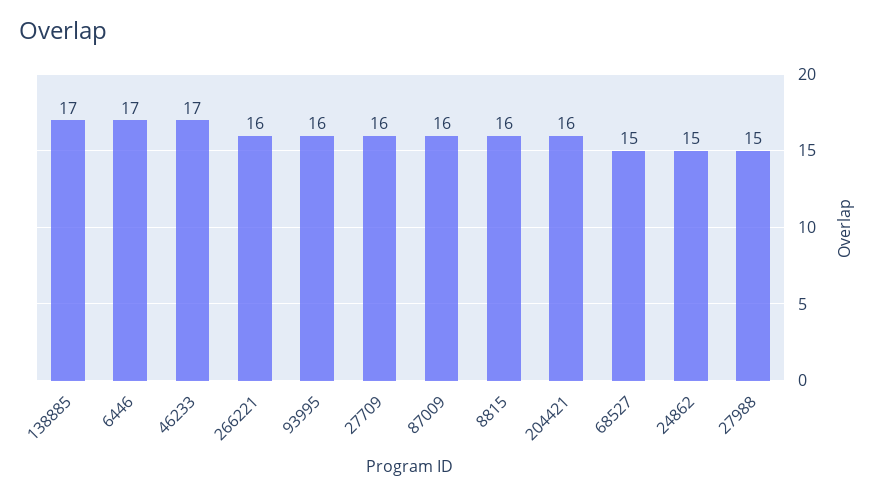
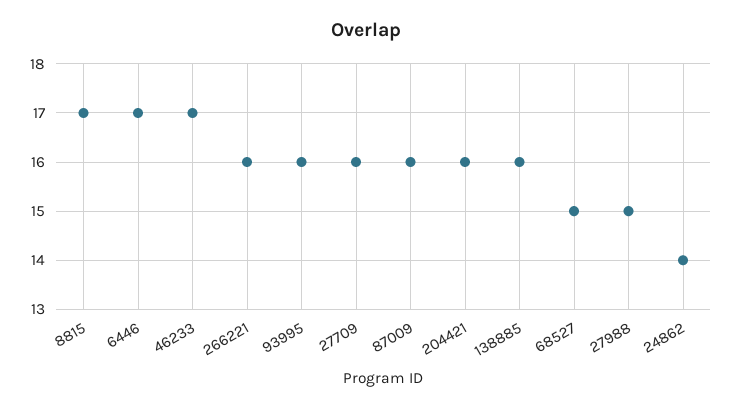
  {
-   "138885": 17,
+   "138885": 16,
    "6446": 17,
    "46233": 17,
    "266221": 16,
    "93995": 16,
    "27709": 16,
    "87009": 16,
-   "8815": 16,
+   "8815": 17,
    "204421": 16,
    "68527": 15,
-   "24862": 15,
+   "24862": 14,
    "27988": 15
  }

